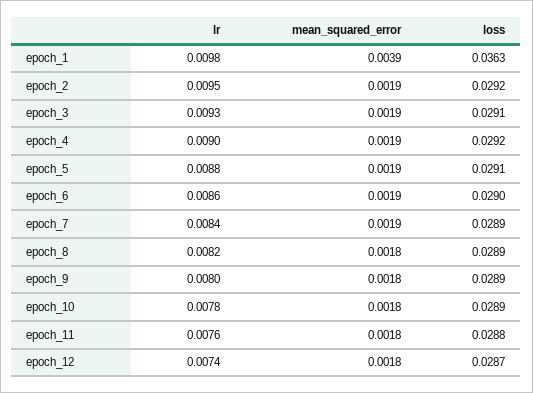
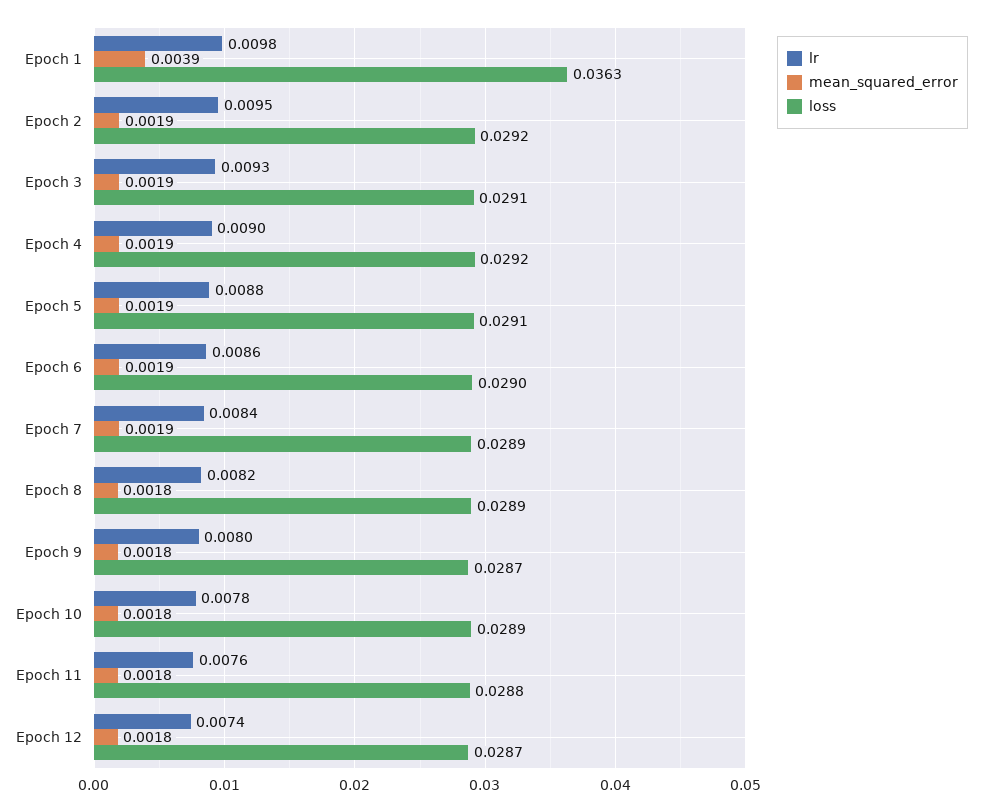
  {
    "lr": {
      "epoch_1": 0.0098,
      "epoch_2": 0.0095,
      "epoch_3": 0.0093,
      "epoch_4": 0.009,
      "epoch_5": 0.0088,
      "epoch_6": 0.0086,
      "epoch_7": 0.0084,
      "epoch_8": 0.0082,
      "epoch_9": 0.008,
      "epoch_10": 0.0078,
      "epoch_11": 0.0076,
      "epoch_12": 0.0074
    },
    "mean_squared_error": {
      "epoch_1": 0.0039,
      "epoch_2": 0.0019,
      "epoch_3": 0.0019,
      "epoch_4": 0.0019,
      "epoch_5": 0.0019,
      "epoch_6": 0.0019,
      "epoch_7": 0.0019,
      "epoch_8": 0.0018,
      "epoch_9": 0.0018,
      "epoch_10": 0.0018,
      "epoch_11": 0.0018,
      "epoch_12": 0.0018
    },
    "loss": {
      "epoch_1": 0.0363,
      "epoch_2": 0.0292,
      "epoch_3": 0.0291,
      "epoch_4": 0.0292,
      "epoch_5": 0.0291,
      "epoch_6": 0.029,
      "epoch_7": 0.0289,
      "epoch_8": 0.0289,
-     "epoch_9": 0.0289,
+     "epoch_9": 0.0287,
      "epoch_10": 0.0289,
      "epoch_11": 0.0288,
      "epoch_12": 0.0287
    }
  }

